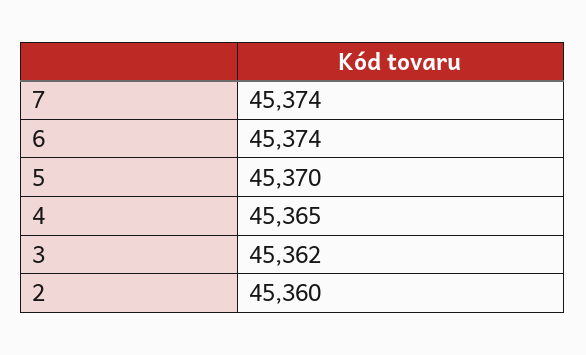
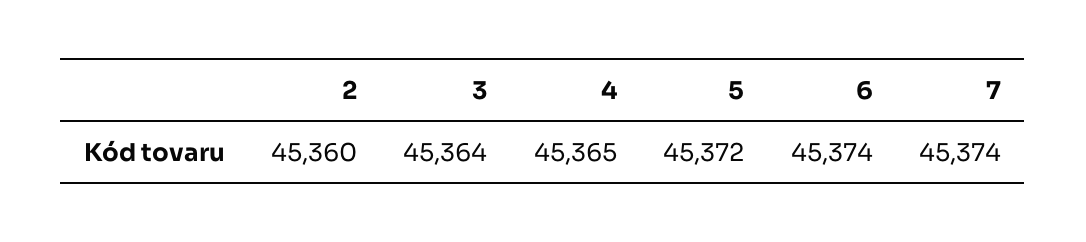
  {
    "7": 45374,
    "6": 45374,
-   "5": 45370,
+   "5": 45372,
    "4": 45365,
-   "3": 45362,
+   "3": 45364,
    "2": 45360
  }

